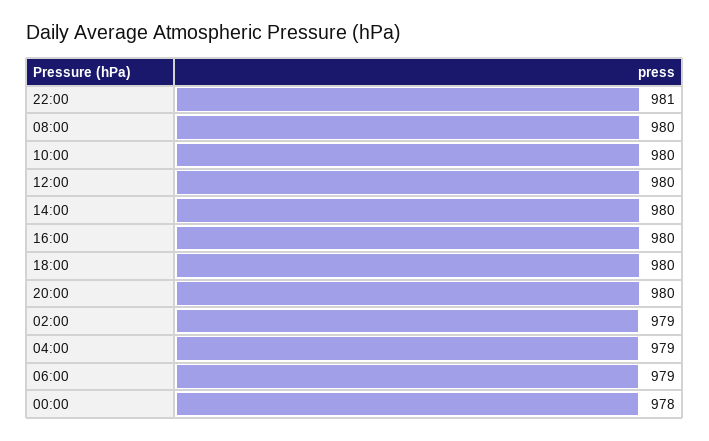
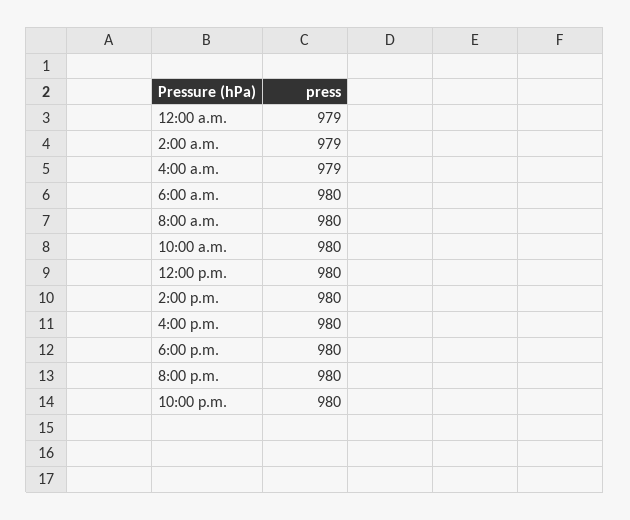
  {
-   "22:00": 981,
+   "22:00": 980,
    "08:00": 980,
    "10:00": 980,
    "12:00": 980,
    "14:00": 980,
    "16:00": 980,
    "18:00": 980,
    "20:00": 980,
    "02:00": 979,
    "04:00": 979,
-   "06:00": 979,
+   "06:00": 980,
-   "00:00": 978
+   "00:00": 979
  }

